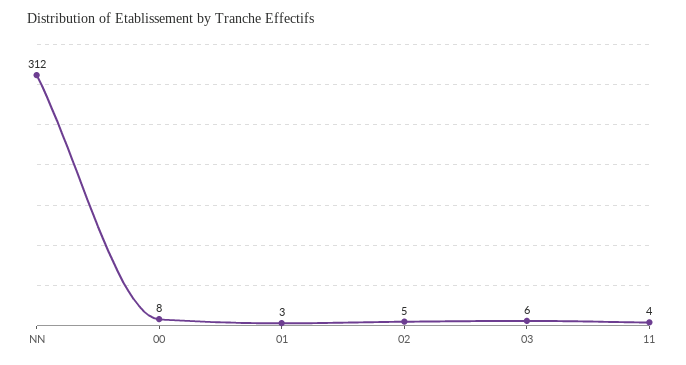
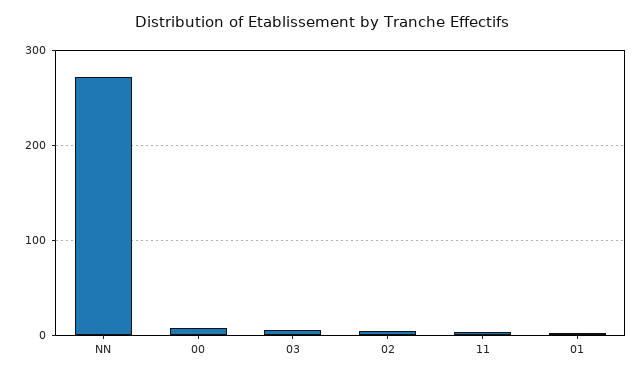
  {
-   "NN": 312,
+   "NN": 270,
    "00": 8,
    "01": 3,
    "02": 5,
    "03": 6,
    "11": 4
  }

